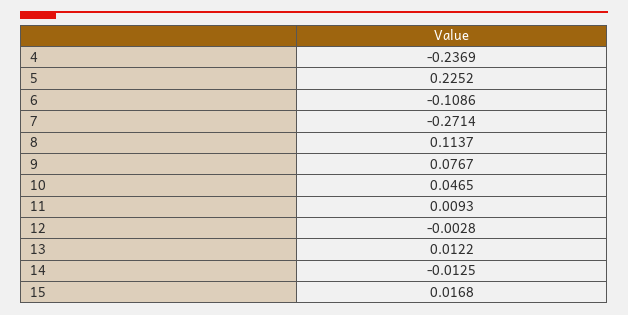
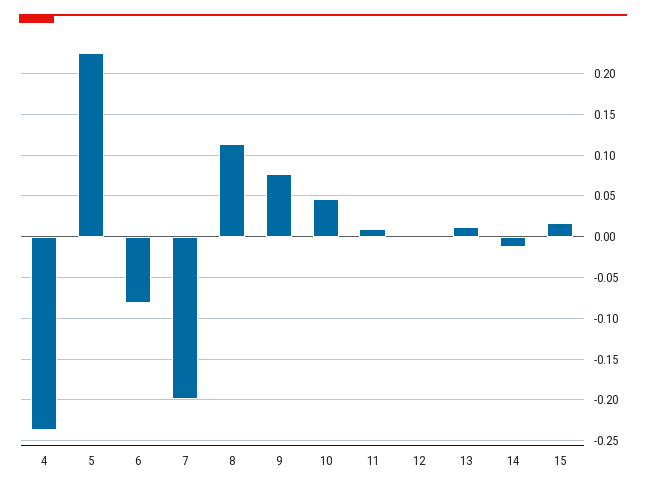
  {
    "4": -0.2369,
    "5": 0.2252,
-   "6": -0.1086,
+   "6": -0.08,
-   "7": -0.2714,
+   "7": -0.2,
    "8": 0.1137,
    "9": 0.0767,
    "10": 0.0465,
    "11": 0.0093,
    "12": -0.0028,
    "13": 0.0122,
    "14": -0.0125,
    "15": 0.0168
  }

